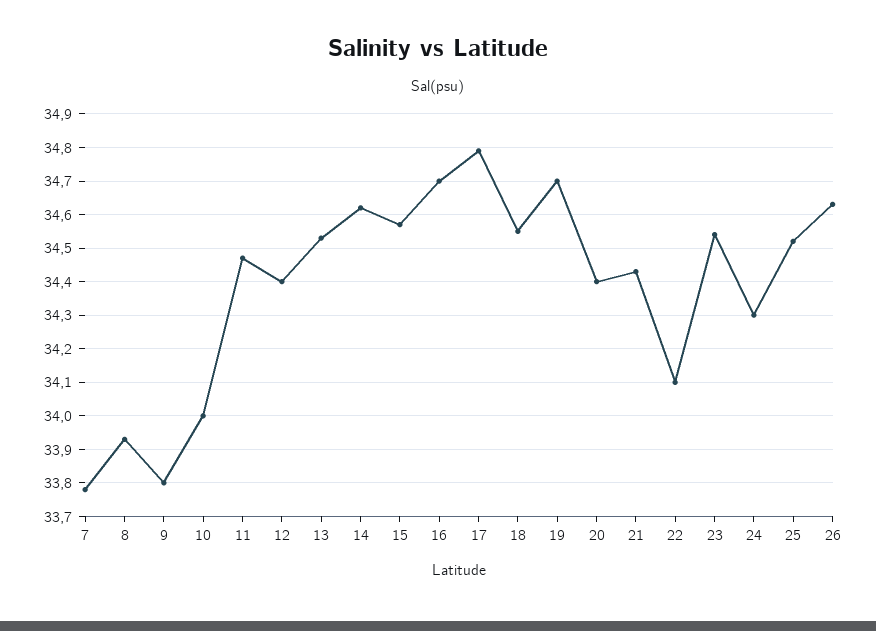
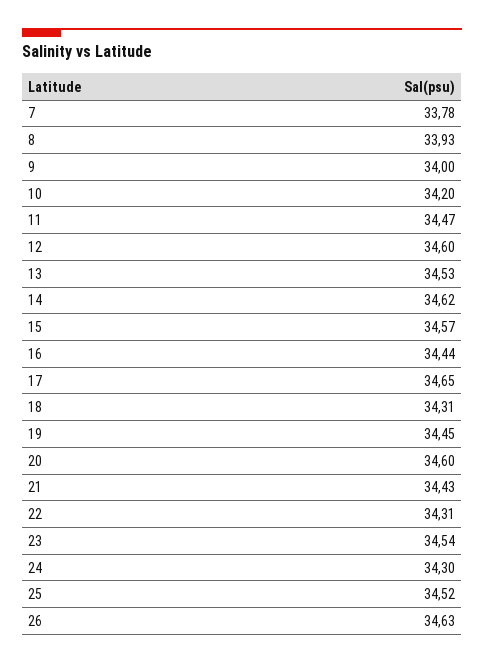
  {
    "7": 33.78,
    "8": 33.93,
-   "9": 33.8,
+   "9": 34,
-   "10": 34,
+   "10": 34.2,
    "11": 34.47,
-   "12": 34.4,
+   "12": 34.6,
    "13": 34.53,
    "14": 34.62,
    "15": 34.57,
-   "16": 34.7,
+   "16": 34.44,
-   "17": 34.8,
+   "17": 34.65,
-   "18": 34.55,
+   "18": 34.31,
-   "19": 34.7,
+   "19": 34.45,
-   "20": 34.4,
+   "20": 34.6,
    "21": 34.43,
-   "22": 34.1,
+   "22": 34.31,
    "23": 34.54,
    "24": 34.3,
    "25": 34.52,
    "26": 34.63
  }

